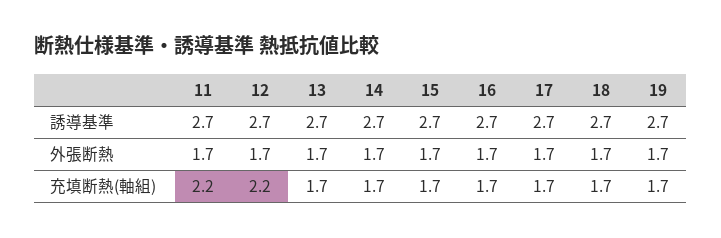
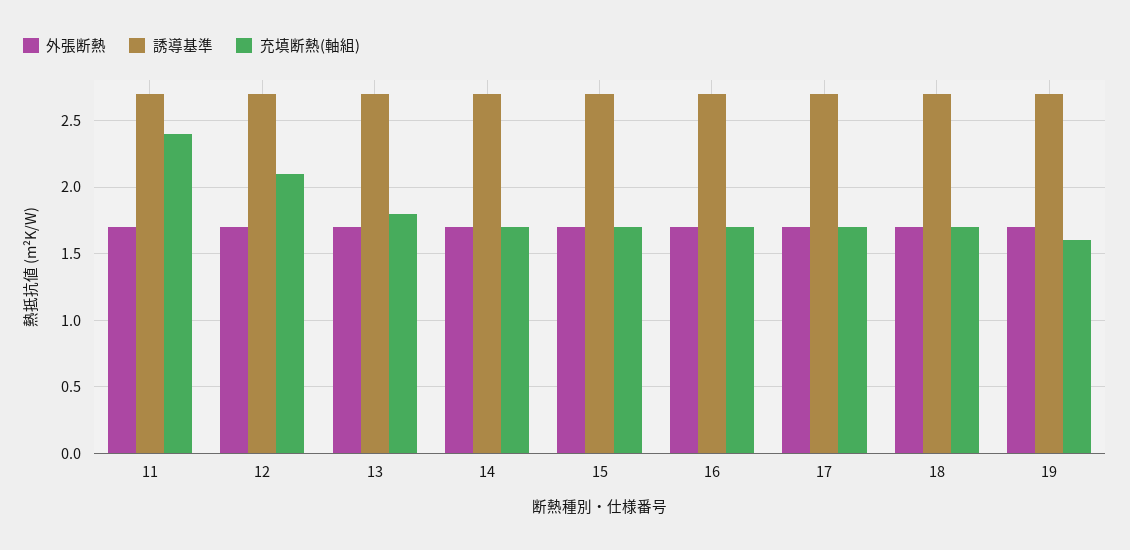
  {
    "誘導基準": {
      "11": 2.7,
      "12": 2.7,
      "13": 2.7,
      "14": 2.7,
      "15": 2.7,
      "16": 2.7,
      "17": 2.7,
      "18": 2.7,
      "19": 2.7
    },
    "外張断熱": {
      "11": 1.7,
      "12": 1.7,
      "13": 1.7,
      "14": 1.7,
      "15": 1.7,
      "16": 1.7,
      "17": 1.7,
      "18": 1.7,
      "19": 1.7
    },
    "充填断熱(軸組)": {
-     "11": 2.2,
+     "11": 2.4,
-     "12": 2.2,
+     "12": 2.1,
-     "13": 1.7,
+     "13": 1.8,
      "14": 1.7,
      "15": 1.7,
      "16": 1.7,
      "17": 1.7,
      "18": 1.7,
-     "19": 1.7
+     "19": 1.6
    }
  }

